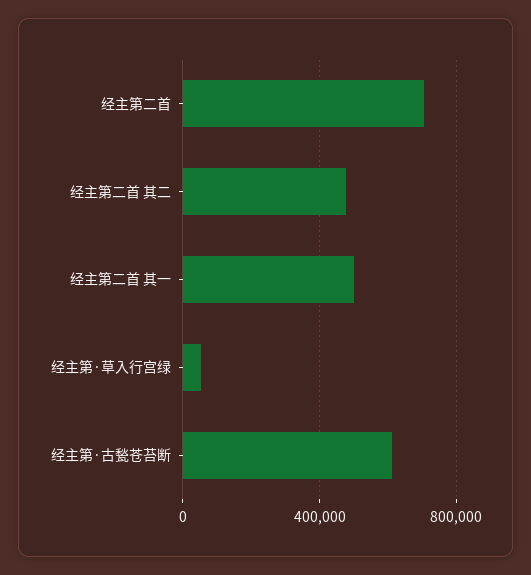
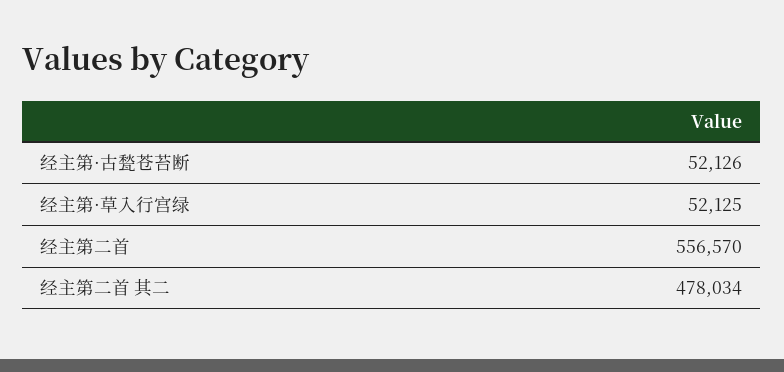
  {
-   "经主第二首": 700000,
+   "经主第二首": 556570,
    "经主第二首 其二": 478034,
-   "经主第二首 其一": 500000,
    "经主第·草入行宫绿": 52125,
-   "经主第·古甃苍苔断": 600000
+   "经主第·古甃苍苔断": 52126
  }

